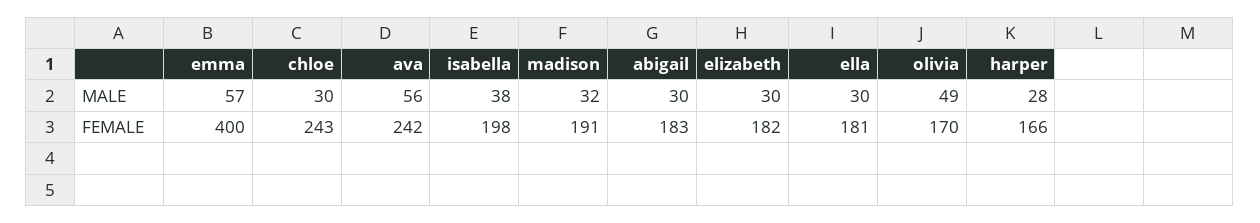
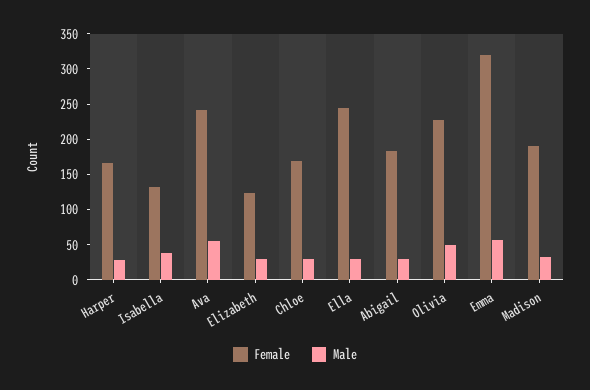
  {
    "MALE": {
      "emma": 57,
      "chloe": 30,
      "ava": 56,
      "isabella": 38,
      "madison": 32,
      "abigail": 30,
      "elizabeth": 30,
      "ella": 30,
      "olivia": 49,
      "harper": 28
    },
    "FEMALE": {
-     "emma": 400,
+     "emma": 325,
-     "chloe": 243,
+     "chloe": 175,
      "ava": 242,
-     "isabella": 198,
+     "isabella": 125,
      "madison": 191,
      "abigail": 183,
-     "elizabeth": 182,
+     "elizabeth": 125,
-     "ella": 181,
+     "ella": 250,
-     "olivia": 170,
+     "olivia": 225,
      "harper": 166
    }
  }

